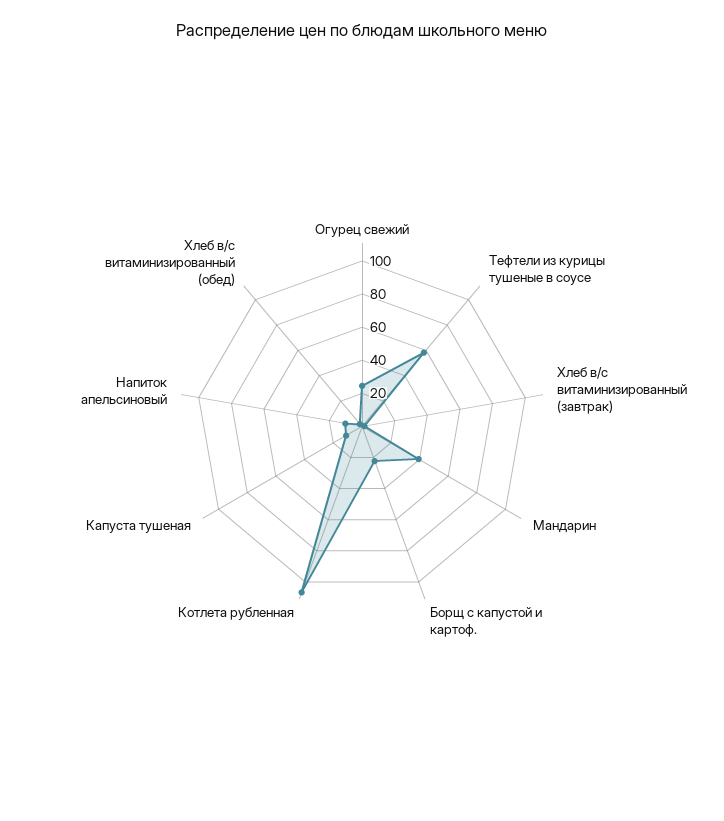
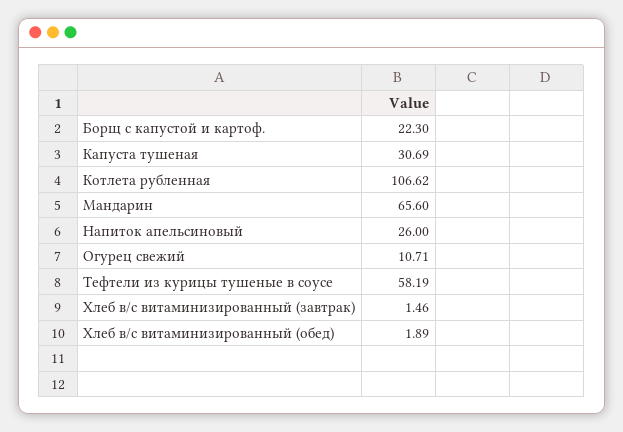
  {
-   "Огурец свежий": 25,
+   "Огурец свежий": 10.71,
    "Тефтели из курицы тушеные в соусе": 58.19,
    "Хлеб в/с витаминизированный (завтрак)": 1.46,
-   "Мандарин": 40,
+   "Мандарин": 65.6,
    "Борщ с капустой и картоф.": 22.3,
    "Котлета рубленная": 106.62,
-   "Капуста тушеная": 10,
+   "Капуста тушеная": 30.69,
-   "Напиток апельсиновый": 10,
+   "Напиток апельсиновый": 26,
    "Хлеб в/с витаминизированный (обед)": 1.89
  }

